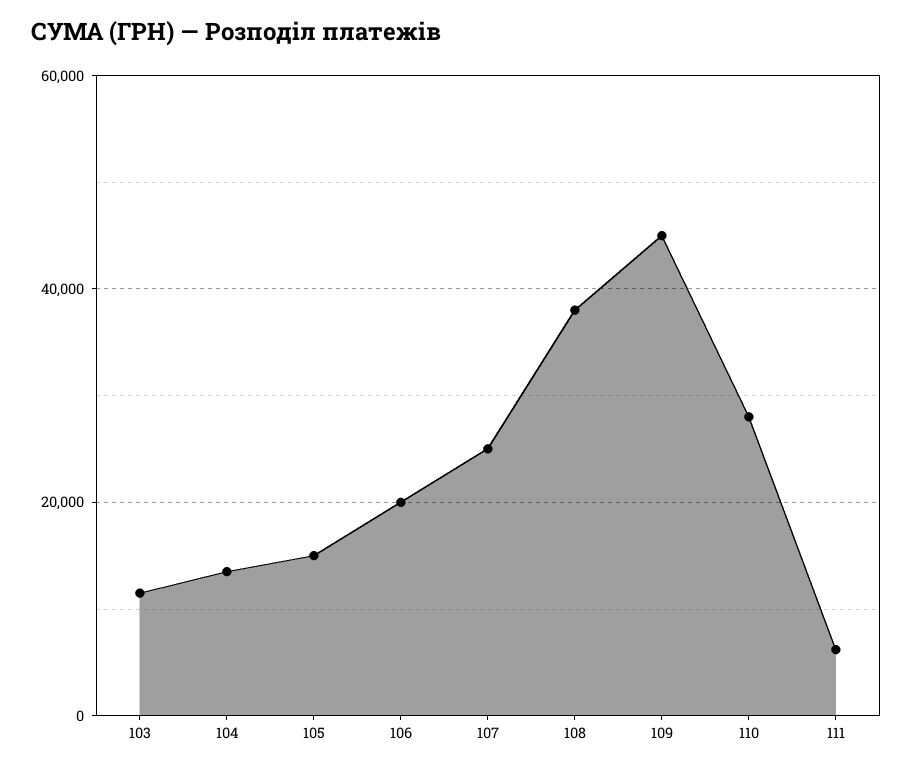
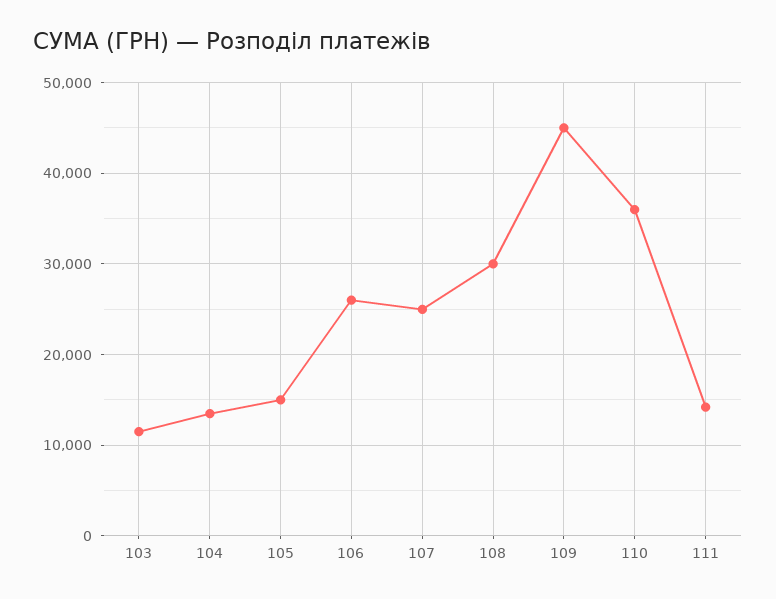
  {
    "103": 12000,
    "104": 14000,
    "105": 15000,
-   "106": 20000,
+   "106": 26000,
    "107": 25000,
-   "108": 38000,
+   "108": 30000,
    "109": 45000,
-   "110": 28000,
+   "110": 36000,
-   "111": 6000
+   "111": 14000
  }

